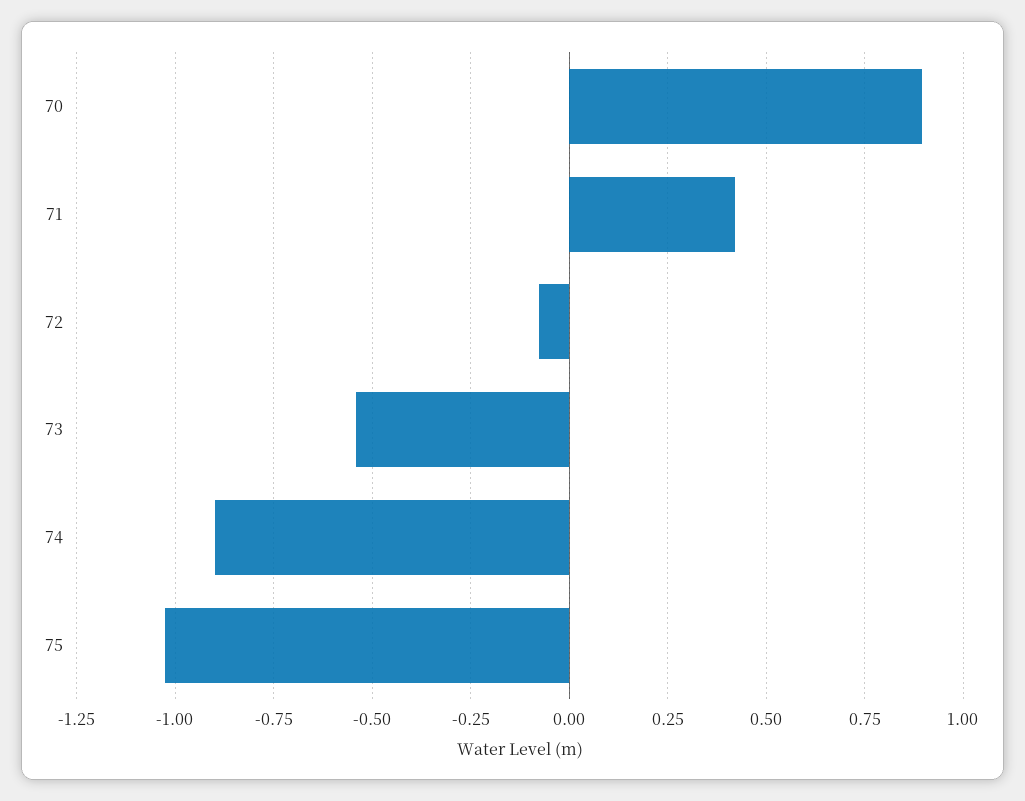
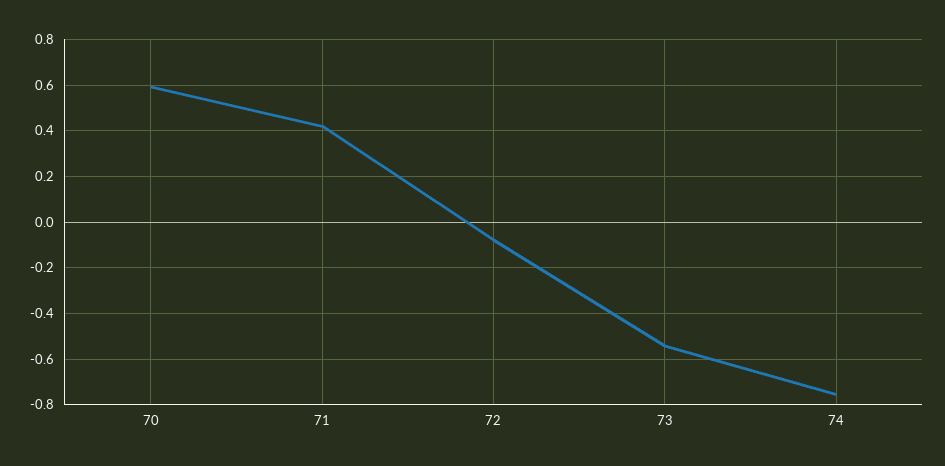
  {
-   "70": 0.9,
+   "70": 0.6,
    "71": 0.425,
    "72": -0.075,
    "73": -0.55,
-   "74": -0.9,
+   "74": -0.75
-   "75": -1.025
  }

